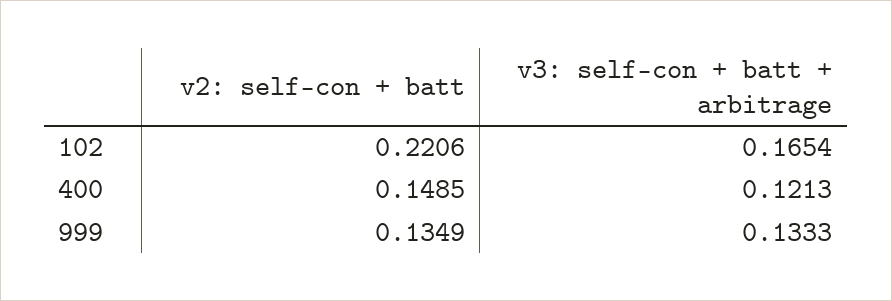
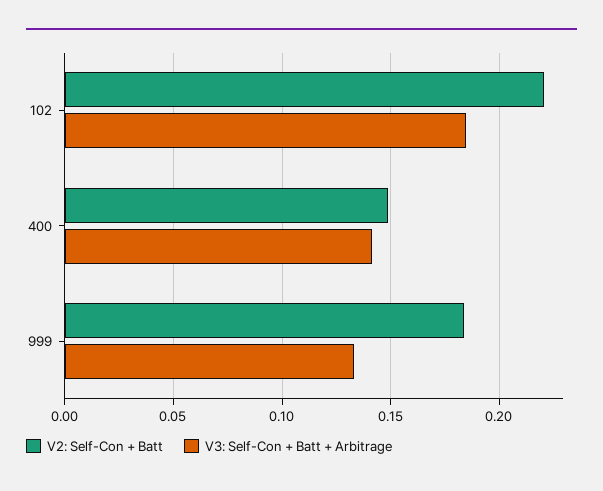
  {
    "v2: self-con + batt": {
      "102": 0.2206,
      "400": 0.1485,
-     "999": 0.1349
+     "999": 0.185
    },
    "v3: self-con + batt + arbitrage": {
-     "102": 0.1654,
+     "102": 0.185,
-     "400": 0.1213,
+     "400": 0.14,
      "999": 0.1333
    }
  }

